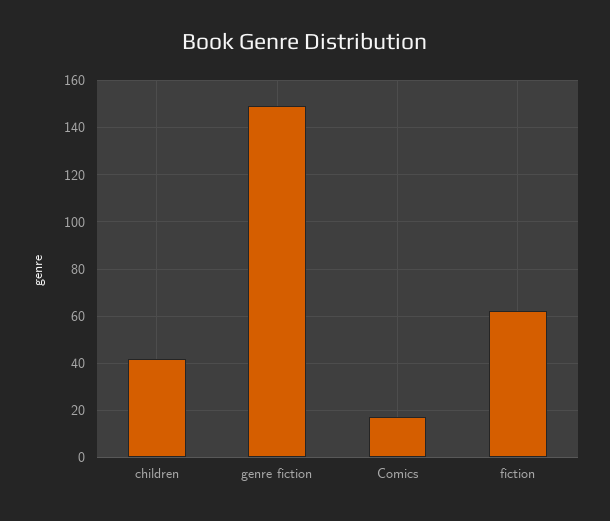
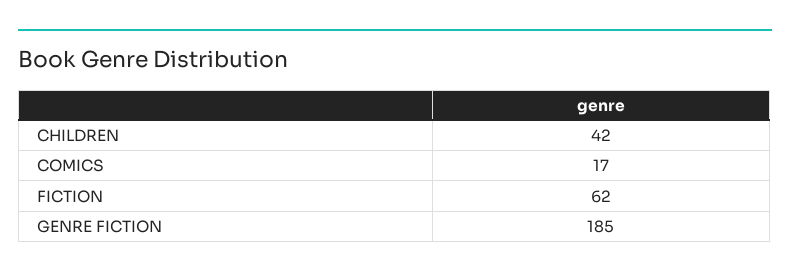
  {
    "children": 42,
-   "genre fiction": 150,
+   "genre fiction": 185,
    "Comics": 17,
    "fiction": 62
  }

